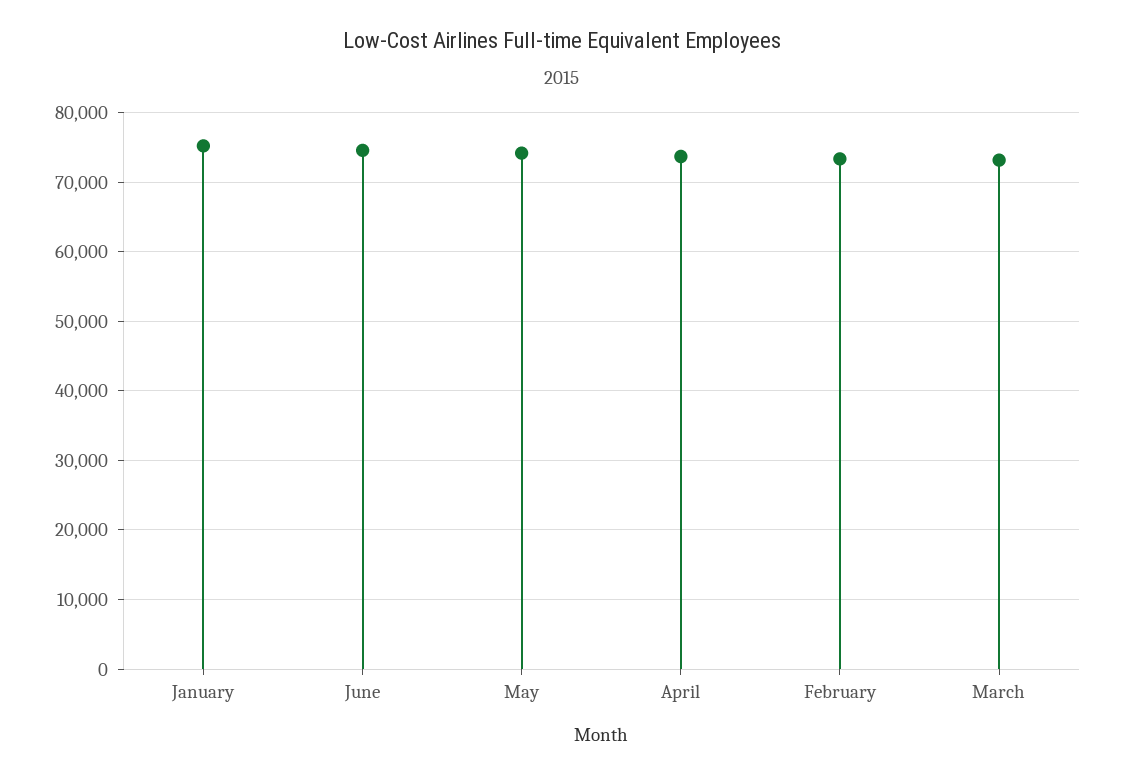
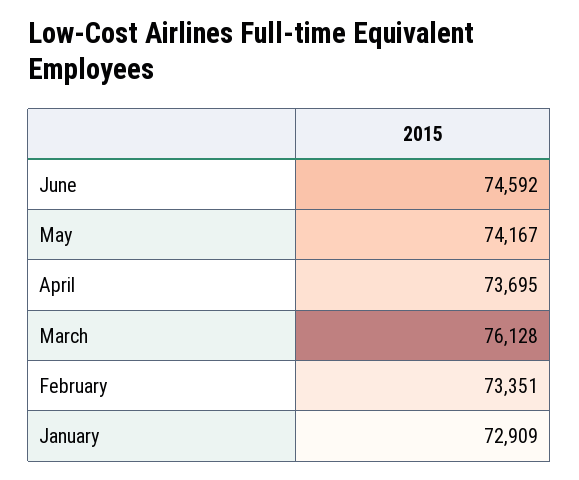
  {
-   "January": 75000,
+   "January": 72909,
    "June": 74592,
    "May": 74167,
    "April": 73695,
    "February": 73351,
-   "March": 73000
+   "March": 76128
  }

